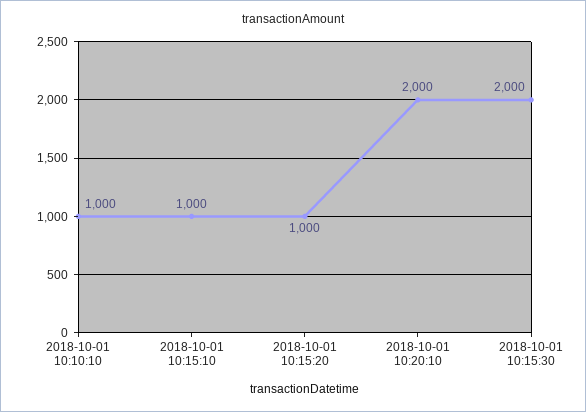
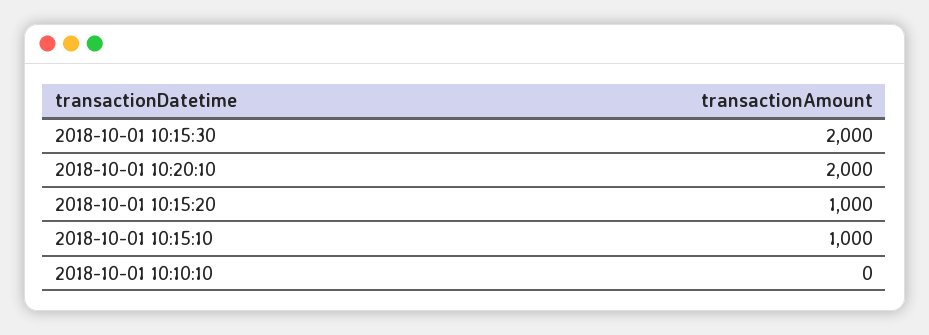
  {
-   "2018-10-01 10:10:10": 1000,
+   "2018-10-01 10:10:10": 0,
    "2018-10-01 10:15:10": 1000,
    "2018-10-01 10:15:20": 1000,
    "2018-10-01 10:20:10": 2000,
    "2018-10-01 10:15:30": 2000
  }

